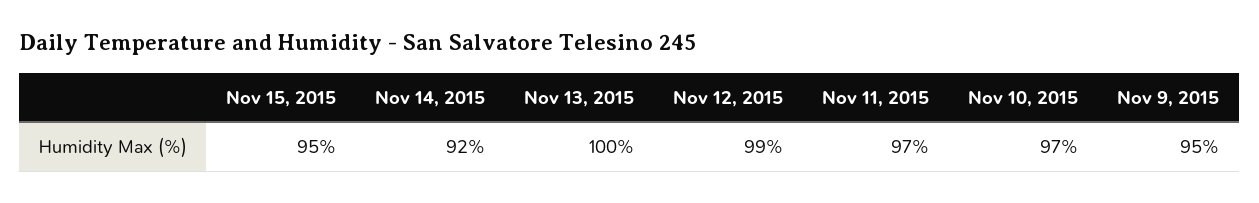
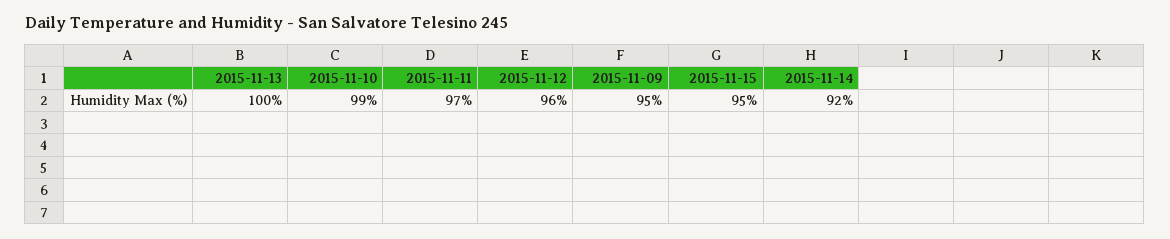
  {
    "Nov 15, 2015": 95,
    "Nov 14, 2015": 92,
    "Nov 13, 2015": 100,
-   "Nov 12, 2015": 99,
+   "Nov 12, 2015": 96,
    "Nov 11, 2015": 97,
-   "Nov 10, 2015": 97,
+   "Nov 10, 2015": 99,
    "Nov 9, 2015": 95
  }

